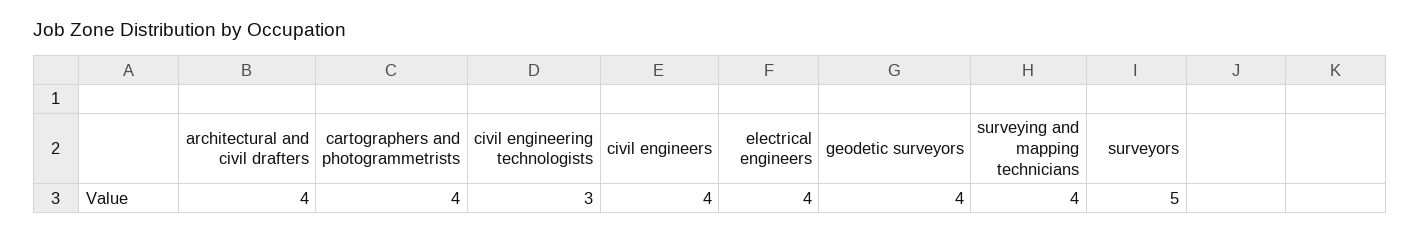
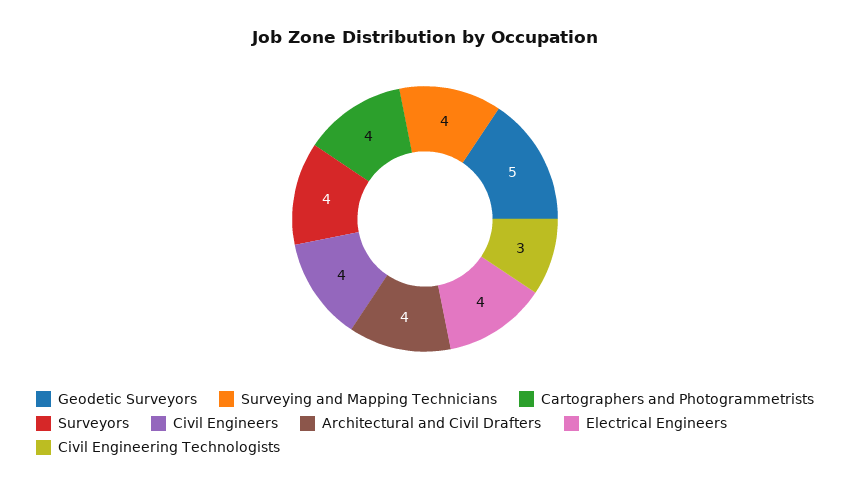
  {
    "architectural and civil drafters": 4,
    "cartographers and photogrammetrists": 4,
    "civil engineering technologists": 3,
    "civil engineers": 4,
    "electrical engineers": 4,
-   "geodetic surveyors": 4,
+   "geodetic surveyors": 5,
    "surveying and mapping technicians": 4,
-   "surveyors": 5
+   "surveyors": 4
  }

